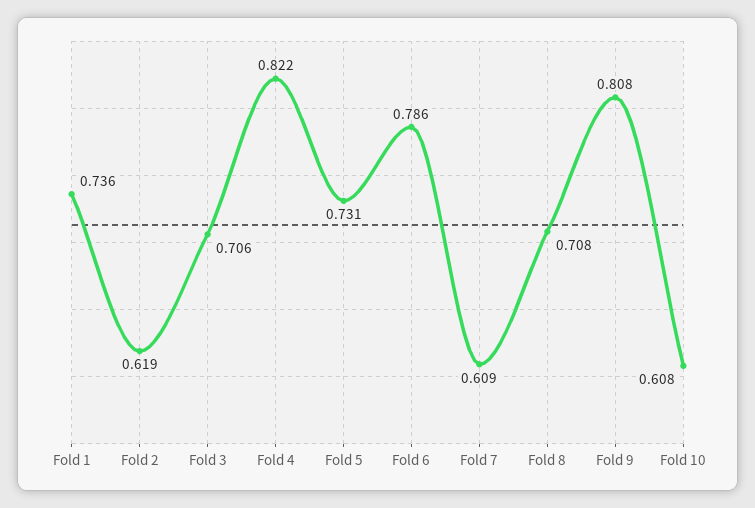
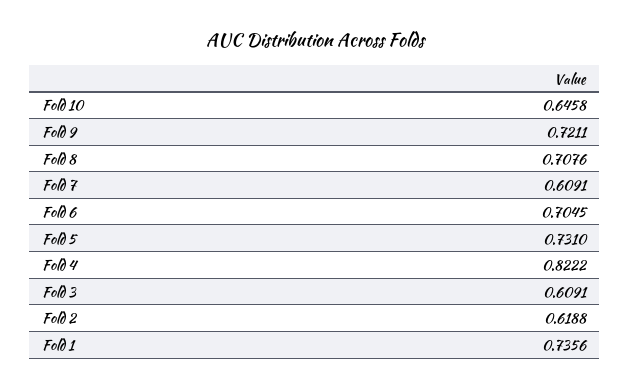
  {
    "Fold 1": 0.7356,
    "Fold 2": 0.6188,
-   "Fold 3": 0.706,
+   "Fold 3": 0.6091,
    "Fold 4": 0.8222,
    "Fold 5": 0.731,
-   "Fold 6": 0.786,
+   "Fold 6": 0.7045,
    "Fold 7": 0.6091,
    "Fold 8": 0.7076,
-   "Fold 9": 0.808,
+   "Fold 9": 0.7211,
-   "Fold 10": 0.608
+   "Fold 10": 0.6458
  }

